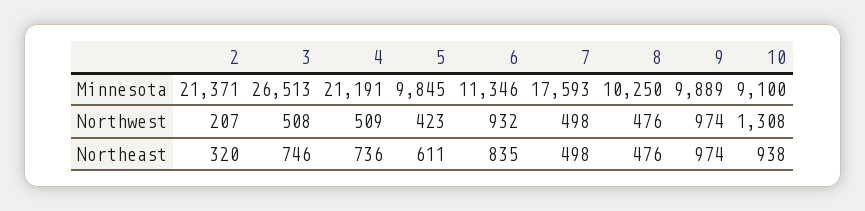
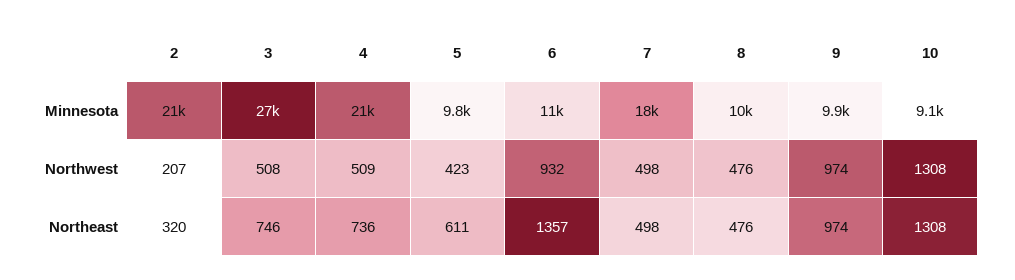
  {
    "2": {
      "Minnesota": 21371,
      "Northwest": 207,
      "Northeast": 320
    },
    "3": {
      "Minnesota": 26513,
      "Northwest": 508,
      "Northeast": 746
    },
    "4": {
      "Minnesota": 21191,
      "Northwest": 509,
      "Northeast": 736
    },
    "5": {
      "Minnesota": 9845,
      "Northwest": 423,
      "Northeast": 611
    },
    "6": {
      "Minnesota": 11346,
      "Northwest": 932,
-     "Northeast": 835
+     "Northeast": 1357
    },
    "7": {
      "Minnesota": 17593,
      "Northwest": 498,
      "Northeast": 498
    },
    "8": {
      "Minnesota": 10250,
      "Northwest": 476,
      "Northeast": 476
    },
    "9": {
      "Minnesota": 9889,
      "Northwest": 974,
      "Northeast": 974
    },
    "10": {
      "Minnesota": 9100,
      "Northwest": 1308,
-     "Northeast": 938
+     "Northeast": 1308
    }
  }

